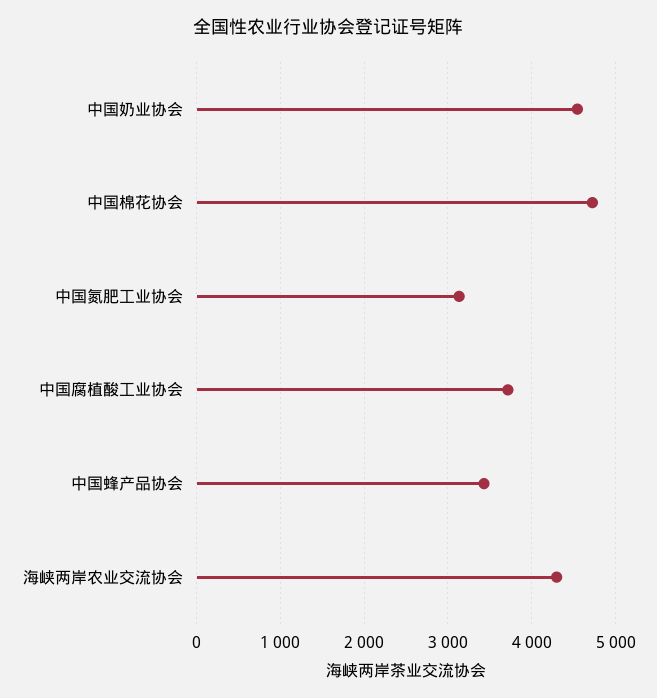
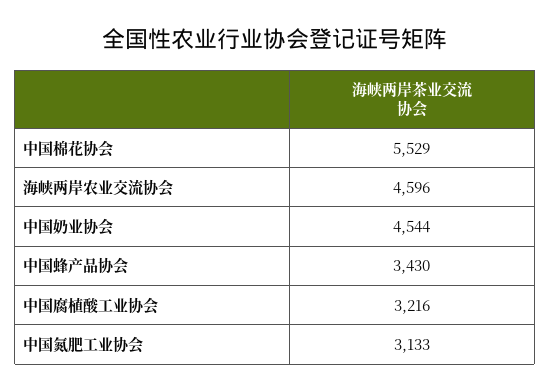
  {
    "中国奶业协会": 4544,
-   "中国棉花协会": 4700,
+   "中国棉花协会": 5529,
    "中国氮肥工业协会": 3133,
-   "中国腐植酸工业协会": 3700,
+   "中国腐植酸工业协会": 3216,
    "中国蜂产品协会": 3430,
-   "海峡两岸农业交流协会": 4300
+   "海峡两岸农业交流协会": 4596
  }

